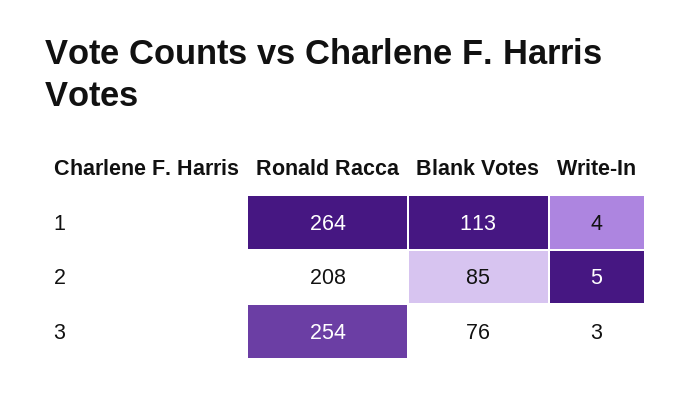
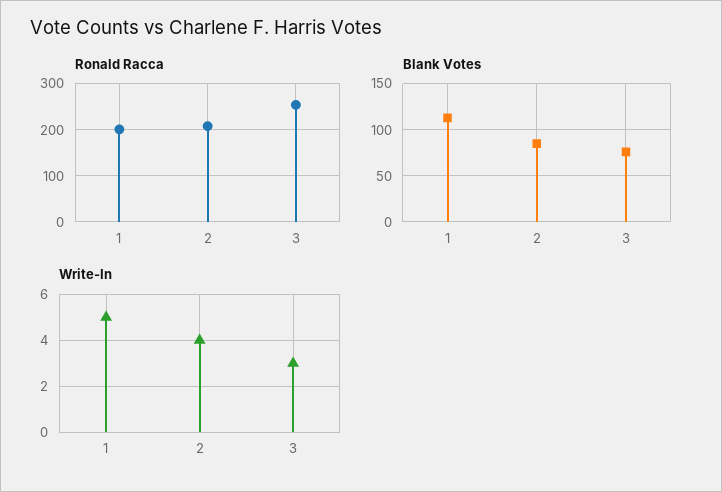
  {
    "Ronald Racca": {
-     "1": 264,
+     "1": 200,
      "2": 208,
      "3": 254
    },
    "Blank Votes": {
      "1": 113,
      "2": 85,
      "3": 76
    },
    "Write-In": {
-     "1": 4,
+     "1": 5,
-     "2": 5,
+     "2": 4,
      "3": 3
    }
  }

